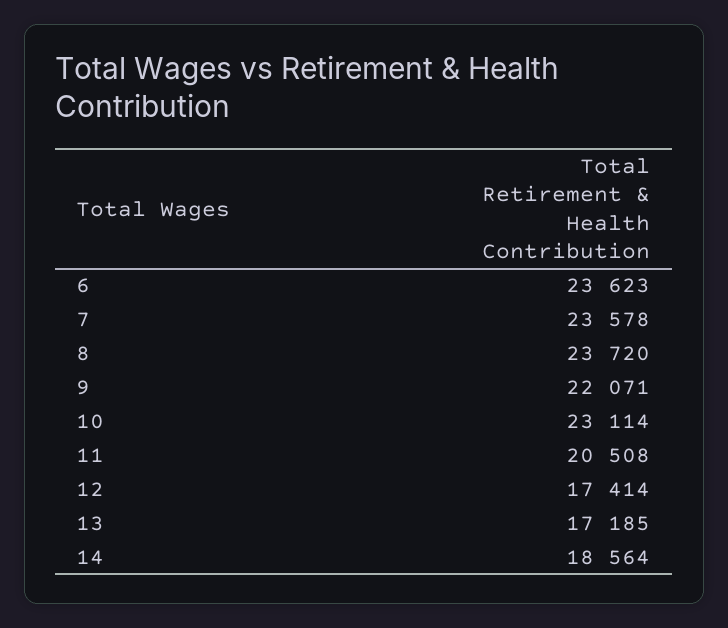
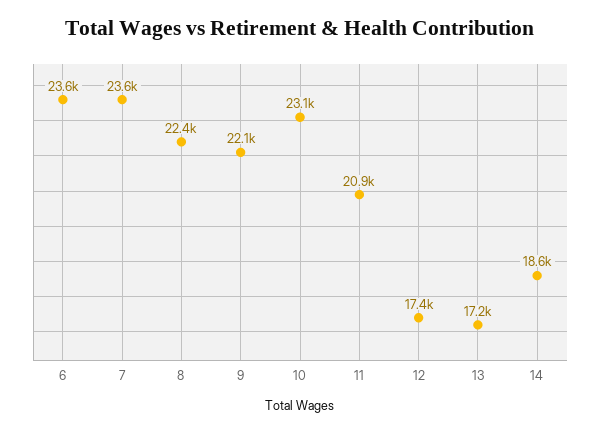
  {
    "6": 23623,
    "7": 23578,
-   "8": 23720,
+   "8": 22400,
    "9": 22071,
    "10": 23114,
-   "11": 20508,
+   "11": 20900,
    "12": 17414,
    "13": 17185,
    "14": 18564
  }

